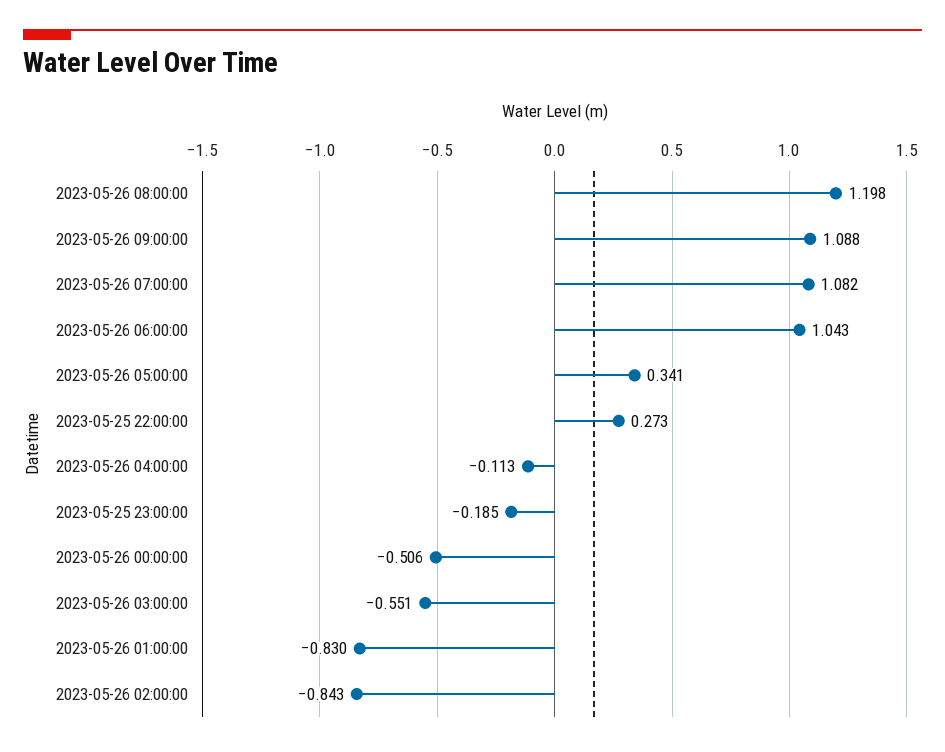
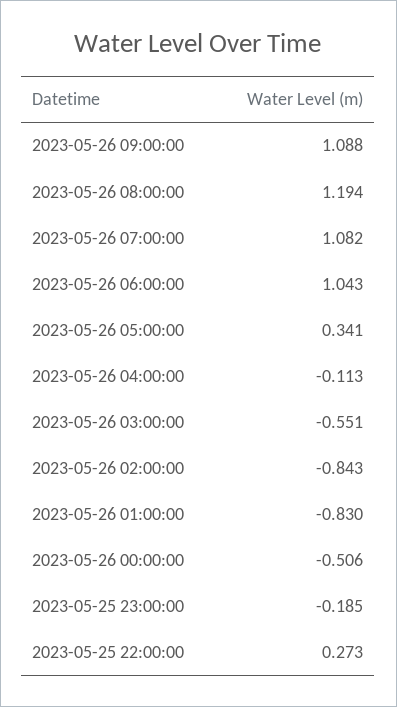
  {
-   "2023-05-26 08:00:00": 1.198,
+   "2023-05-26 08:00:00": 1.194,
    "2023-05-26 09:00:00": 1.088,
    "2023-05-26 07:00:00": 1.082,
    "2023-05-26 06:00:00": 1.043,
    "2023-05-26 05:00:00": 0.341,
    "2023-05-25 22:00:00": 0.273,
    "2023-05-26 04:00:00": -0.113,
    "2023-05-25 23:00:00": -0.185,
    "2023-05-26 00:00:00": -0.506,
    "2023-05-26 03:00:00": -0.551,
    "2023-05-26 01:00:00": -0.83,
    "2023-05-26 02:00:00": -0.843
  }

